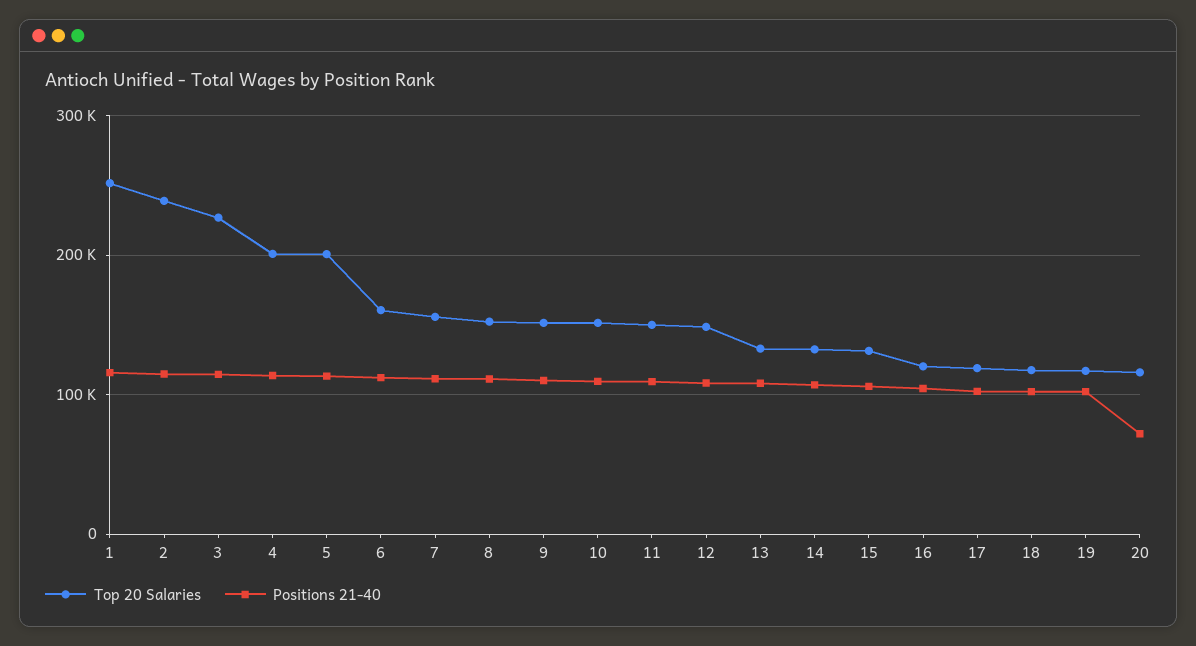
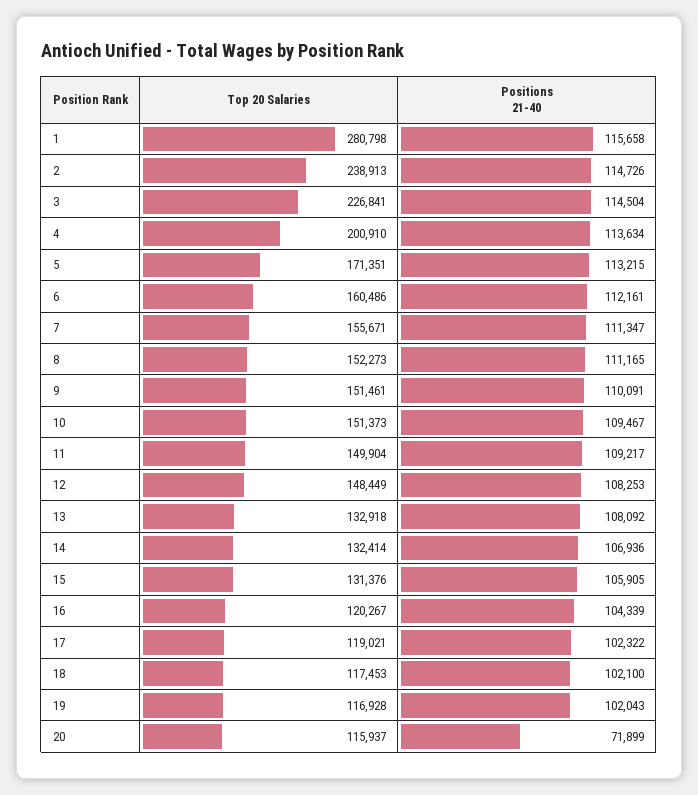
  {
    "Top 20 Salaries": {
-     "1": 250000,
+     "1": 280798,
      "2": 238913,
      "3": 226841,
      "4": 200910,
-     "5": 200000,
+     "5": 171351,
      "6": 160486,
      "7": 155671,
      "8": 152273,
      "9": 151461,
      "10": 151373,
      "11": 149904,
      "12": 148449,
      "13": 132918,
      "14": 132414,
      "15": 131376,
      "16": 120267,
      "17": 119021,
      "18": 117453,
      "19": 116928,
      "20": 115937
    },
    "Positions 21-40": {
      "1": 115658,
      "2": 114726,
      "3": 114504,
      "4": 113634,
      "5": 113215,
      "6": 112161,
      "7": 111347,
      "8": 111165,
      "9": 110091,
      "10": 109467,
      "11": 109217,
      "12": 108253,
      "13": 108092,
      "14": 106936,
      "15": 105905,
      "16": 104339,
      "17": 102322,
      "18": 102100,
      "19": 102043,
      "20": 71899
    }
  }

